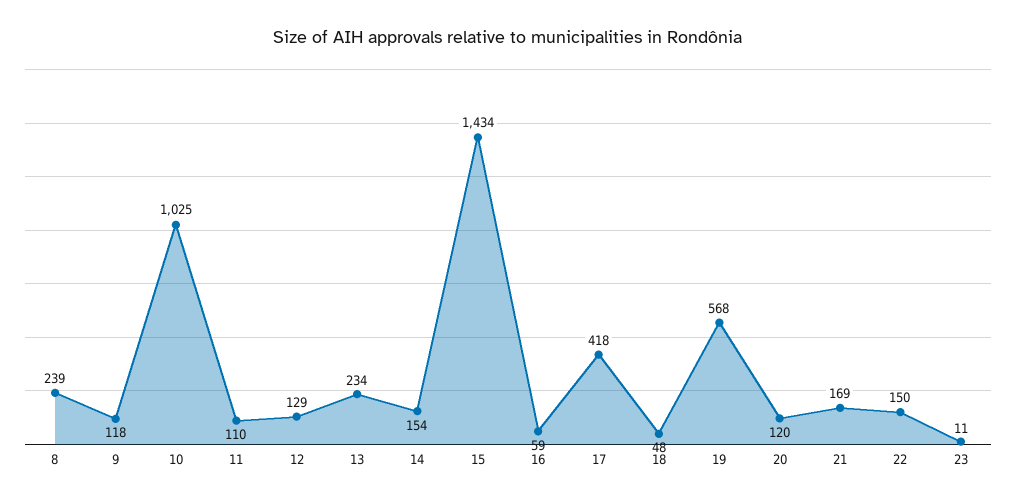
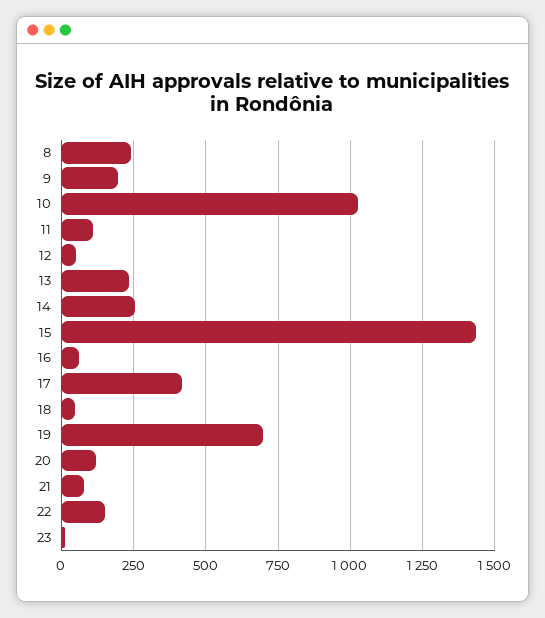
  {
    "8": 239,
-   "9": 118,
+   "9": 200,
    "10": 1025,
    "11": 110,
-   "12": 129,
+   "12": 50,
    "13": 234,
-   "14": 154,
+   "14": 250,
    "15": 1434,
    "16": 59,
    "17": 418,
    "18": 48,
-   "19": 568,
+   "19": 700,
    "20": 120,
-   "21": 169,
+   "21": 75,
    "22": 150,
    "23": 11
  }

